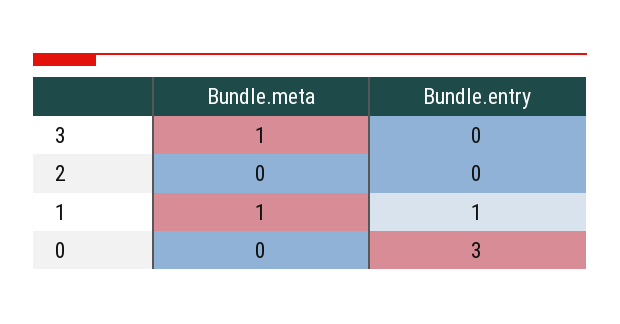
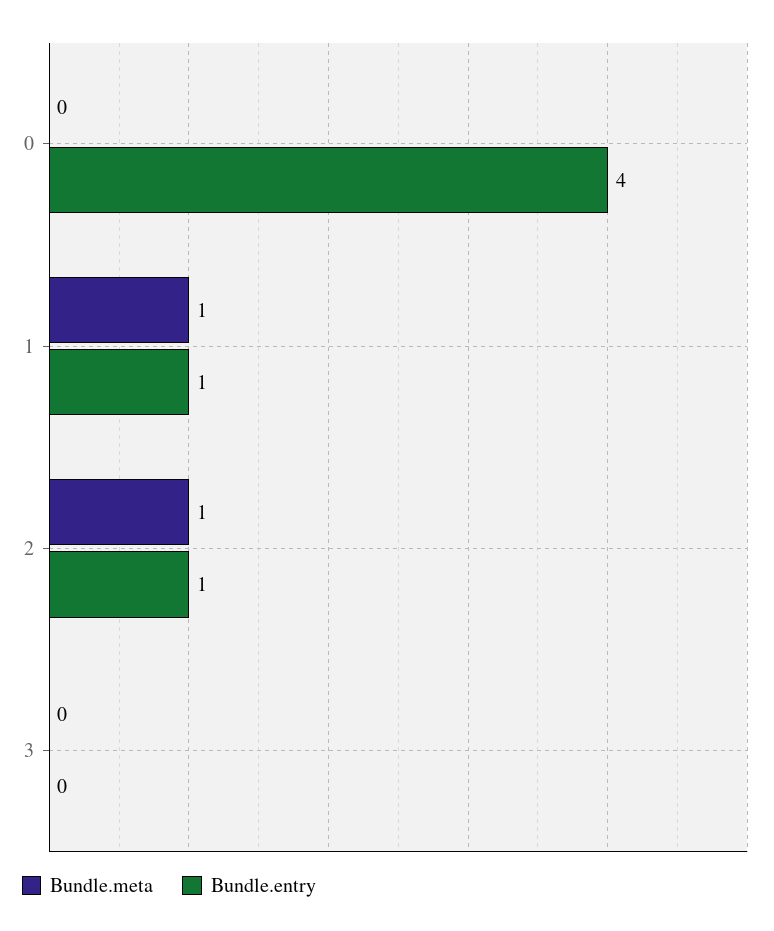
  {
    "Bundle.meta": {
-     "3": 1,
+     "3": 0,
-     "2": 0,
+     "2": 1,
      "1": 1,
      "0": 0
    },
    "Bundle.entry": {
      "3": 0,
-     "2": 0,
+     "2": 1,
      "1": 1,
-     "0": 3
+     "0": 4
    }
  }

